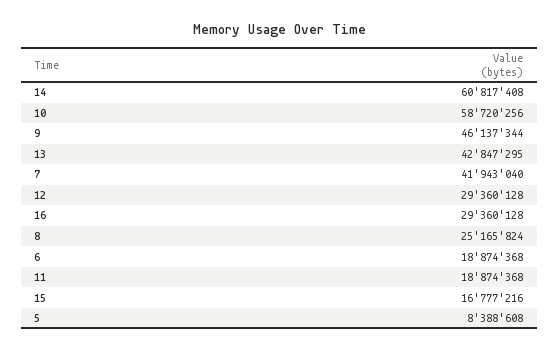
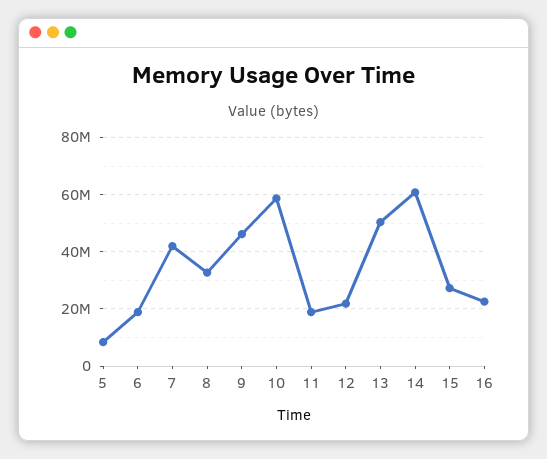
  {
    "14": 60817408,
    "10": 58720256,
    "9": 46137344,
-   "13": 42847295,
+   "13": 50000000,
    "7": 41943040,
-   "12": 29360128,
+   "12": 22500000,
-   "16": 29360128,
+   "16": 22500000,
-   "8": 25165824,
+   "8": 32500000,
    "6": 18874368,
    "11": 18874368,
-   "15": 16777216,
+   "15": 27500000,
    "5": 8388608
  }

